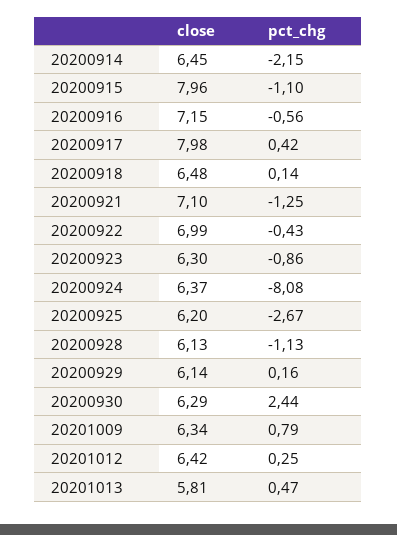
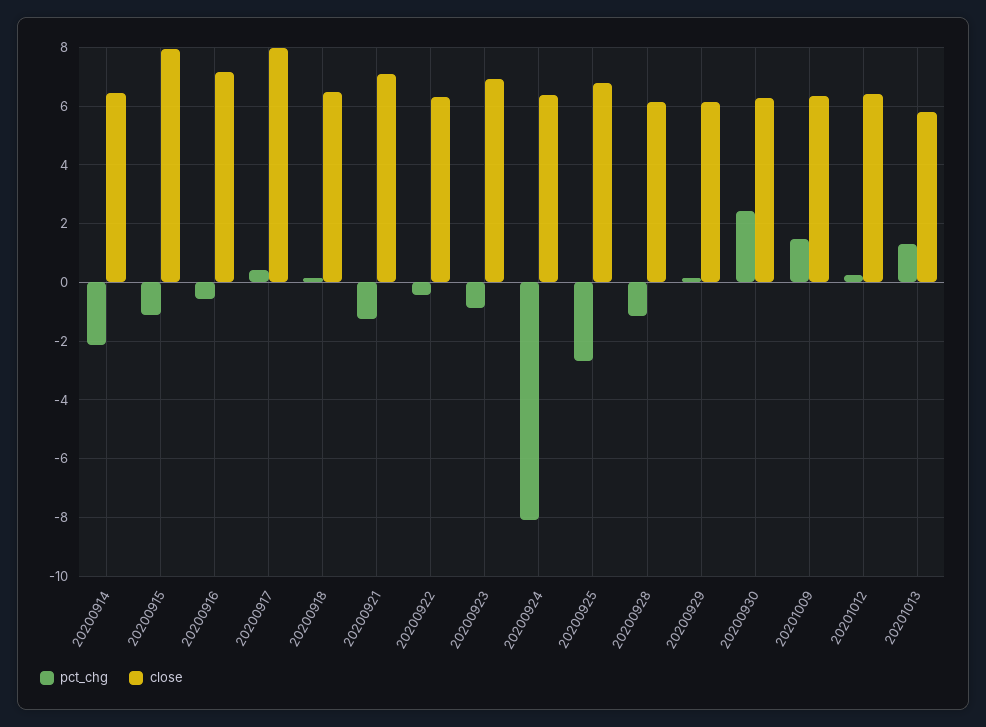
  {
    "close": {
      "20200914": 6.45,
      "20200915": 7.96,
      "20200916": 7.15,
      "20200917": 7.98,
      "20200918": 6.48,
      "20200921": 7.1,
-     "20200922": 6.99,
+     "20200922": 6.25,
-     "20200923": 6.3,
+     "20200923": 7,
      "20200924": 6.37,
-     "20200925": 6.2,
+     "20200925": 6.75,
      "20200928": 6.13,
      "20200929": 6.14,
      "20200930": 6.29,
      "20201009": 6.34,
      "20201012": 6.42,
      "20201013": 5.81
    },
    "pct_chg": {
      "20200914": -2.15,
      "20200915": -1.1,
      "20200916": -0.56,
      "20200917": 0.42,
      "20200918": 0.14,
      "20200921": -1.25,
      "20200922": -0.43,
      "20200923": -0.86,
      "20200924": -8.08,
      "20200925": -2.67,
      "20200928": -1.13,
      "20200929": 0.16,
      "20200930": 2.44,
-     "20201009": 0.79,
+     "20201009": 1.5,
      "20201012": 0.25,
-     "20201013": 0.47
+     "20201013": 1.25
    }
  }

